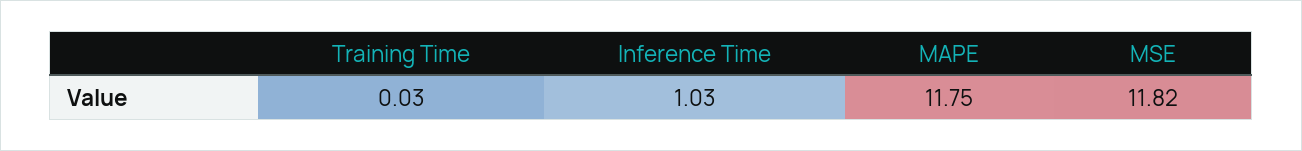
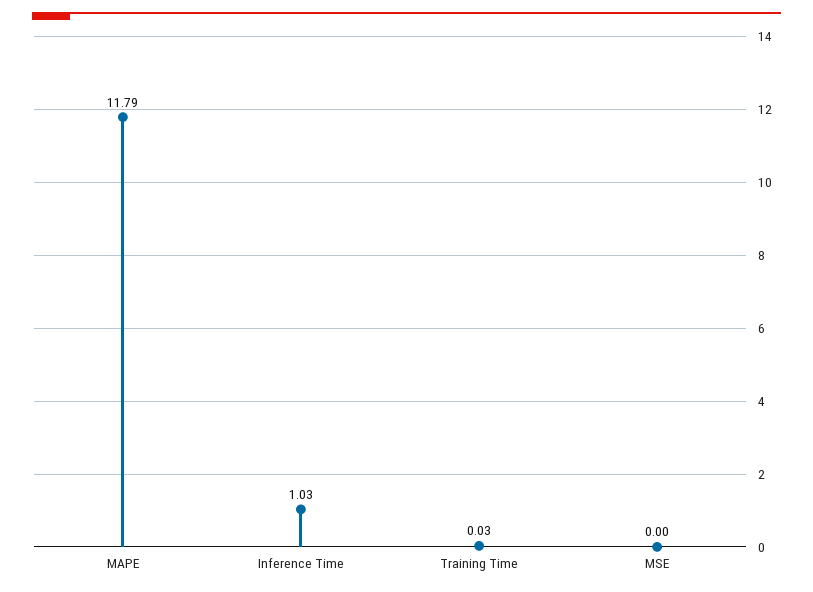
  {
    "Training Time": 0.03,
    "Inference Time": 1.03,
-   "MAPE": 11.75,
+   "MAPE": 11.79,
-   "MSE": 11.82
+   "MSE": 0
  }

